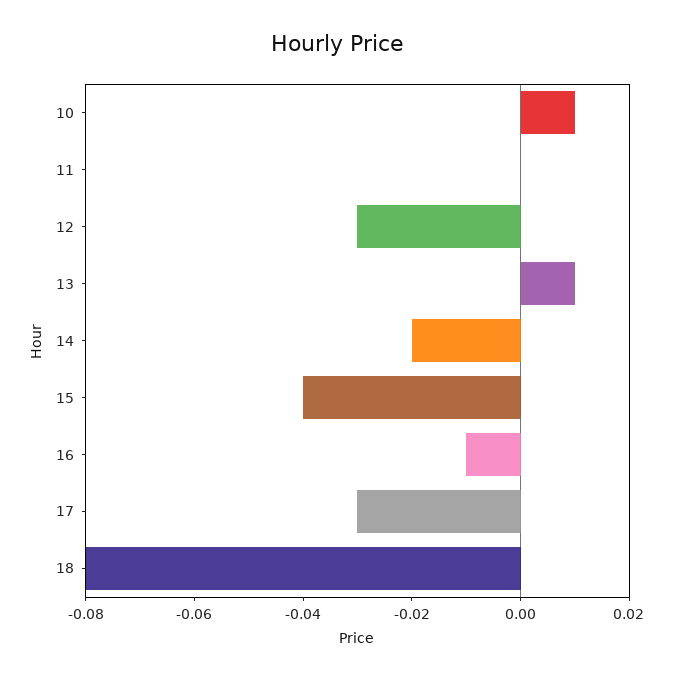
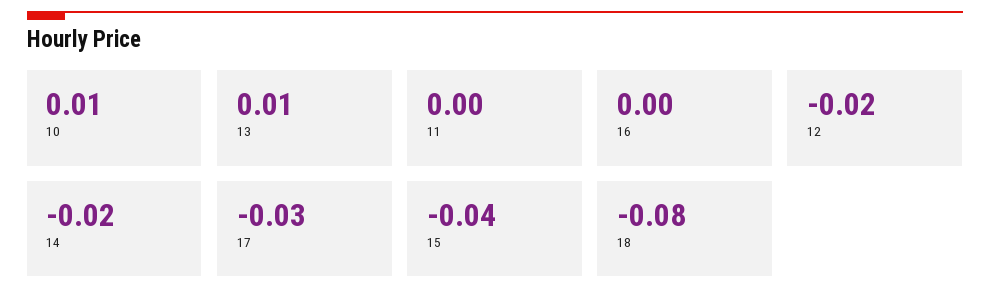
  {
    "10": 0.01,
    "11": 0,
-   "12": -0.03,
+   "12": -0.02,
    "13": 0.01,
    "14": -0.02,
    "15": -0.04,
-   "16": -0.01,
+   "16": 0,
    "17": -0.03,
    "18": -0.08
  }

